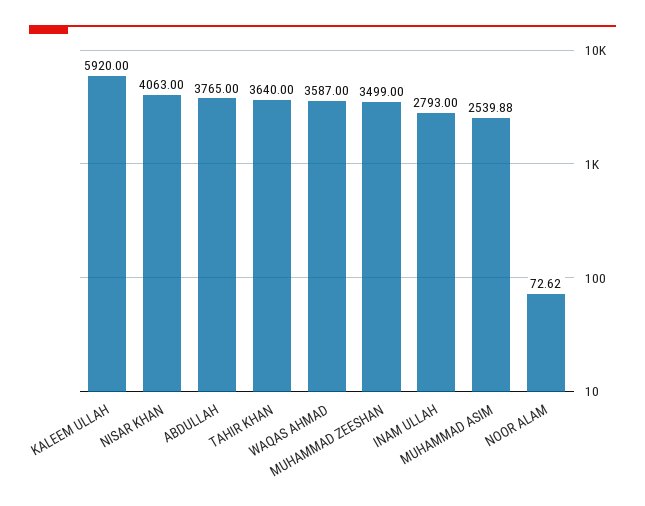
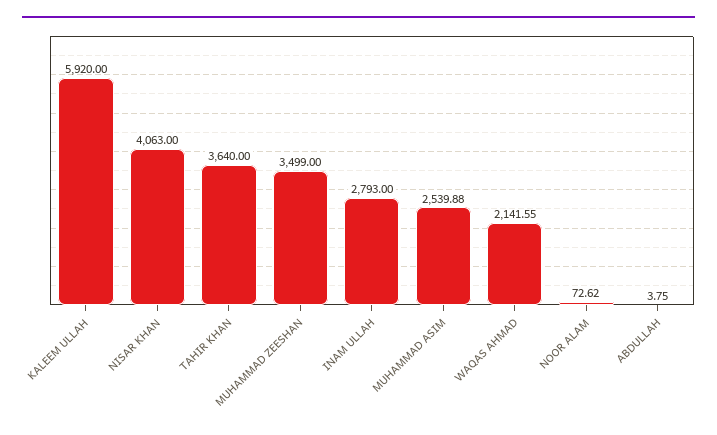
  {
    "KALEEM ULLAH": 5920,
    "NISAR KHAN": 4063,
-   "ABDULLAH": 3765,
+   "ABDULLAH": 3.75,
    "TAHIR KHAN": 3640,
-   "WAQAS AHMAD": 3587,
+   "WAQAS AHMAD": 2141.55,
    "MUHAMMAD ZEESHAN": 3499,
    "INAM ULLAH": 2793,
    "MUHAMMAD ASIM": 2539.88,
    "NOOR ALAM": 72.62
  }

